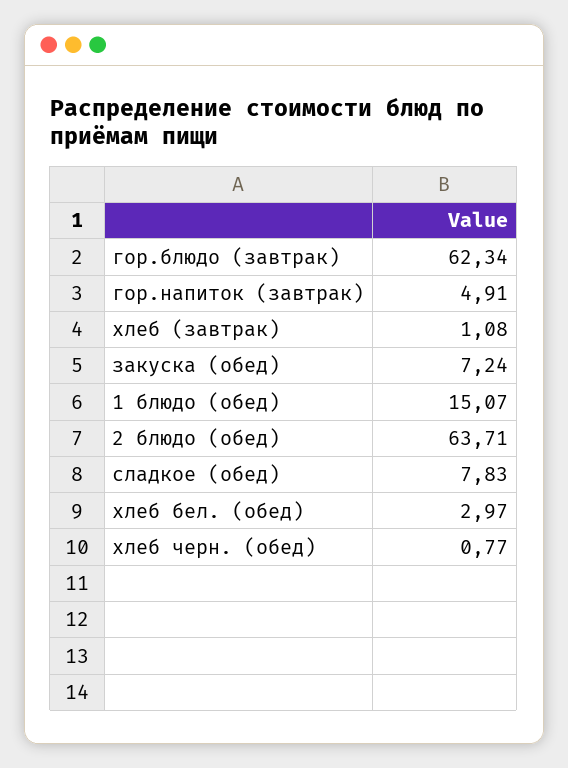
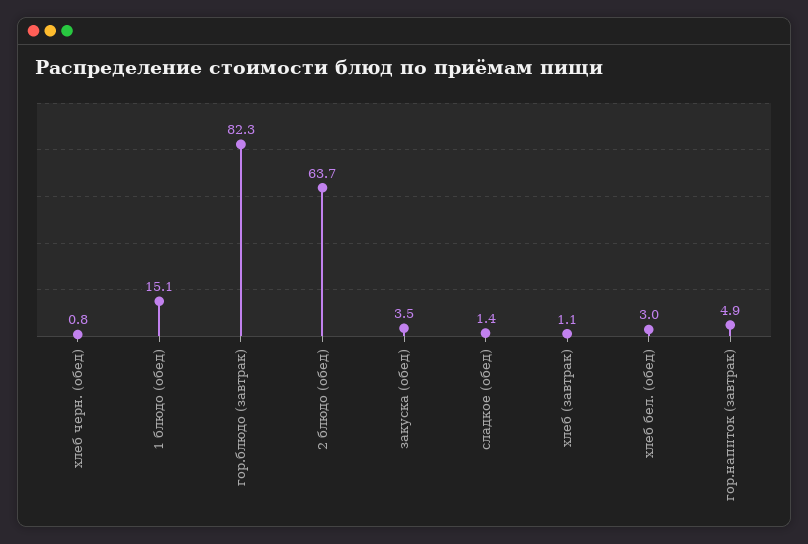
  {
-   "гор.блюдо (завтрак)": 62.34,
+   "гор.блюдо (завтрак)": 82.3,
    "гор.напиток (завтрак)": 4.91,
    "хлеб (завтрак)": 1.08,
-   "закуска (обед)": 7.24,
+   "закуска (обед)": 3.5,
    "1 блюдо (обед)": 15.07,
    "2 блюдо (обед)": 63.71,
-   "сладкое (обед)": 7.83,
+   "сладкое (обед)": 1.4,
    "хлеб бел. (обед)": 2.97,
    "хлеб черн. (обед)": 0.77
  }

